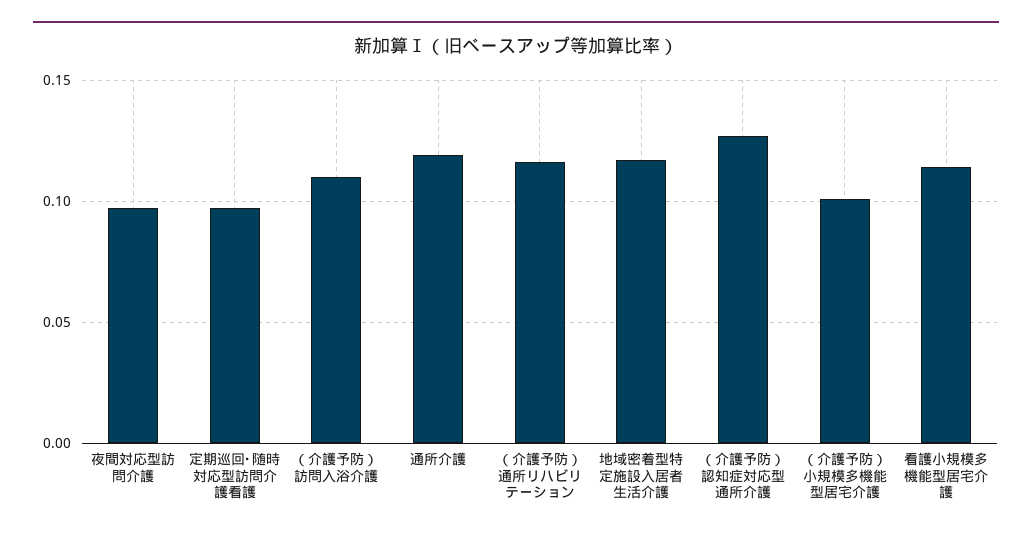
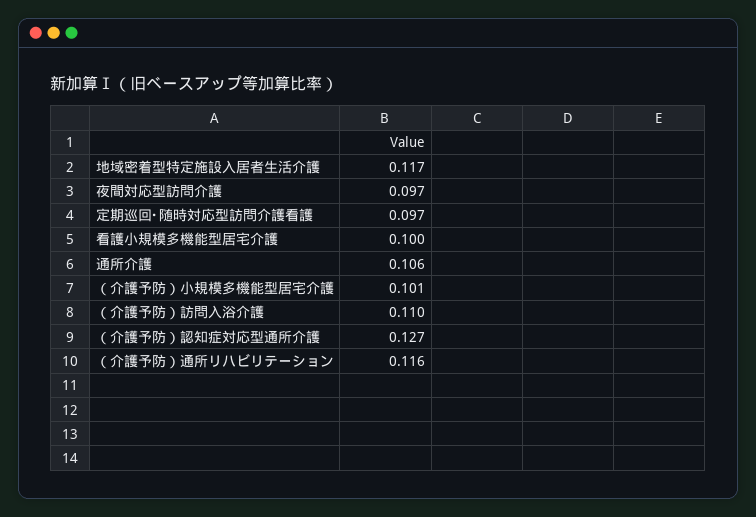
  {
    "夜間対応型訪問介護": 0.097,
    "定期巡回･随時対応型訪問介護看護": 0.097,
    "（介護予防）訪問入浴介護": 0.11,
-   "通所介護": 0.12,
+   "通所介護": 0.106,
    "（介護予防）通所リハビリテーション": 0.116,
    "地域密着型特定施設入居者生活介護": 0.117,
    "（介護予防）認知症対応型通所介護": 0.127,
    "（介護予防）小規模多機能型居宅介護": 0.101,
-   "看護小規模多機能型居宅介護": 0.115
+   "看護小規模多機能型居宅介護": 0.1
  }

